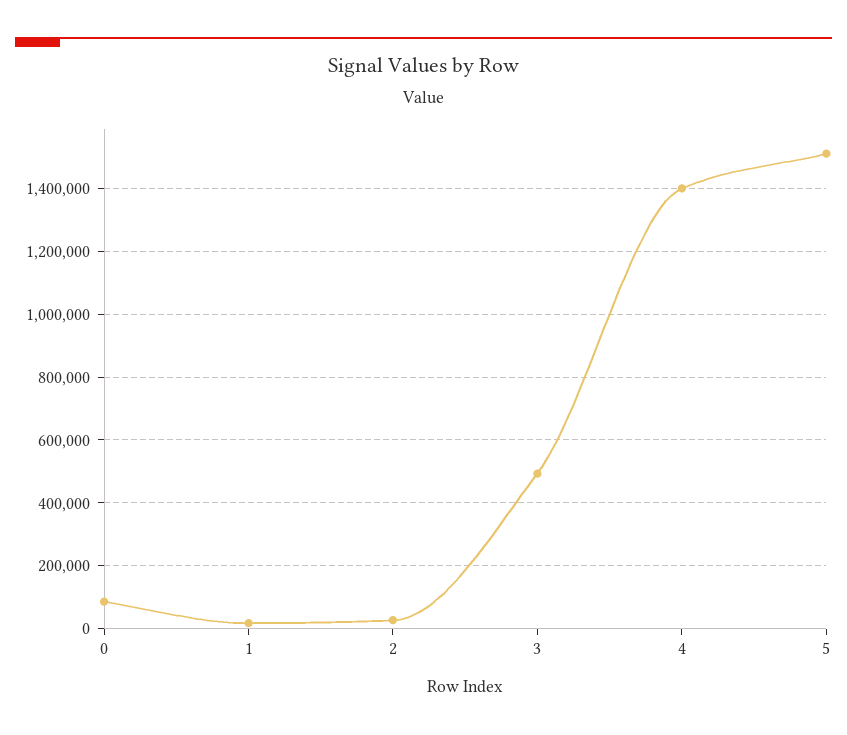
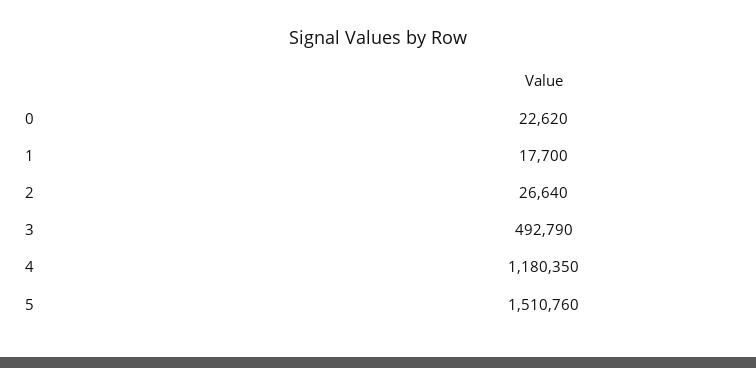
  {
-   "0": 80000,
+   "0": 22620,
    "1": 17700,
    "2": 26640,
    "3": 492790,
-   "4": 1400000,
+   "4": 1180350,
    "5": 1510760
  }

